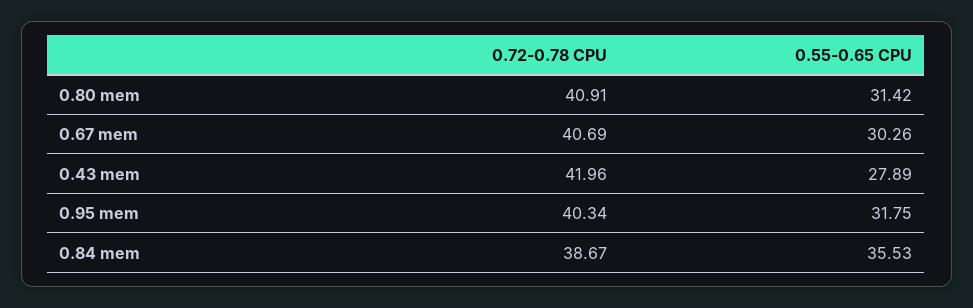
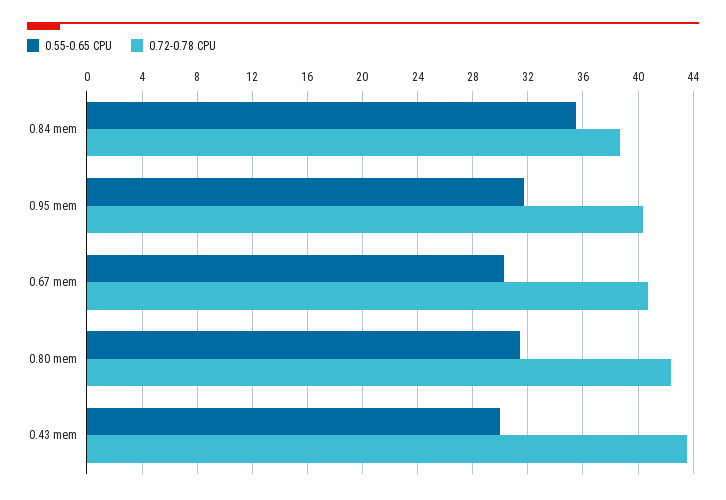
  {
    "0.72-0.78 CPU": {
-     "0.80 mem": 40.91,
+     "0.80 mem": 42.5,
      "0.67 mem": 40.69,
-     "0.43 mem": 41.96,
+     "0.43 mem": 43.5,
      "0.95 mem": 40.34,
      "0.84 mem": 38.67
    },
    "0.55-0.65 CPU": {
      "0.80 mem": 31.42,
      "0.67 mem": 30.26,
-     "0.43 mem": 27.89,
+     "0.43 mem": 30,
      "0.95 mem": 31.75,
      "0.84 mem": 35.53
    }
  }

